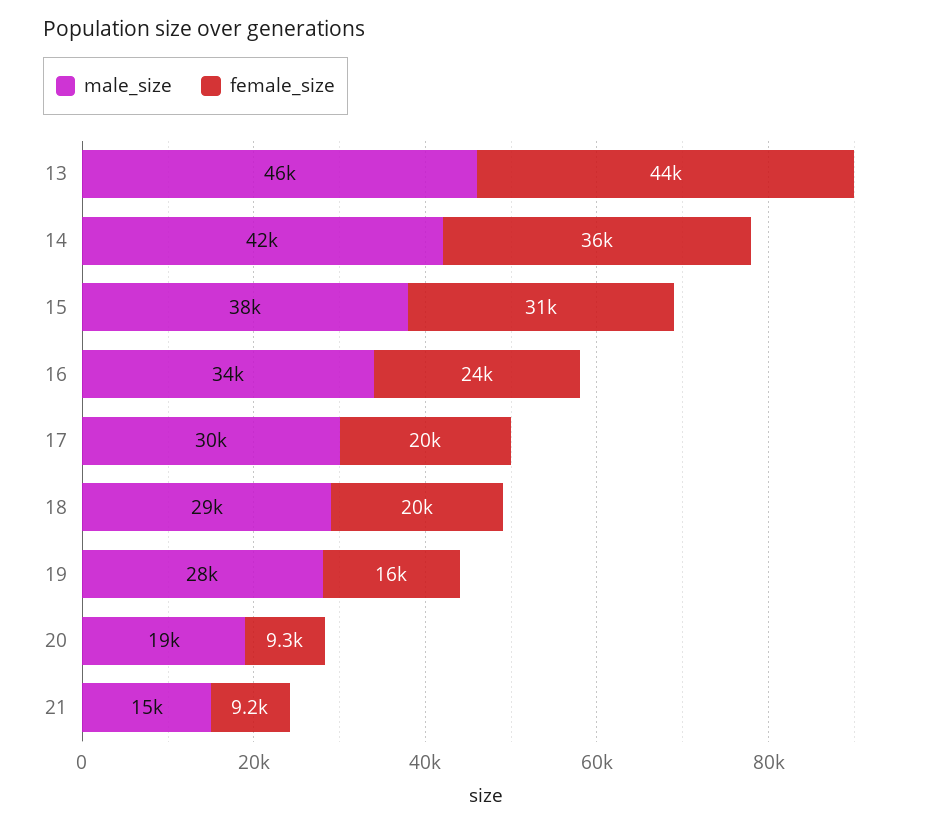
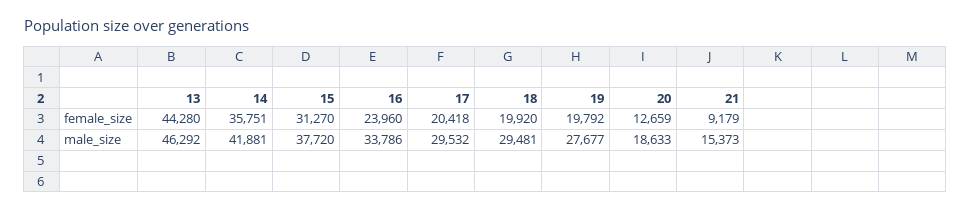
  {
    "male_size": {
      "13": 46292,
      "14": 41881,
      "15": 37720,
      "16": 33786,
      "17": 29532,
      "18": 29481,
      "19": 27677,
      "20": 18633,
      "21": 15373
    },
    "female_size": {
      "13": 44280,
      "14": 35751,
      "15": 31270,
      "16": 23960,
      "17": 20418,
      "18": 19920,
-     "19": 16000,
+     "19": 19792,
-     "20": 9300,
+     "20": 12659,
      "21": 9179
    }
  }

